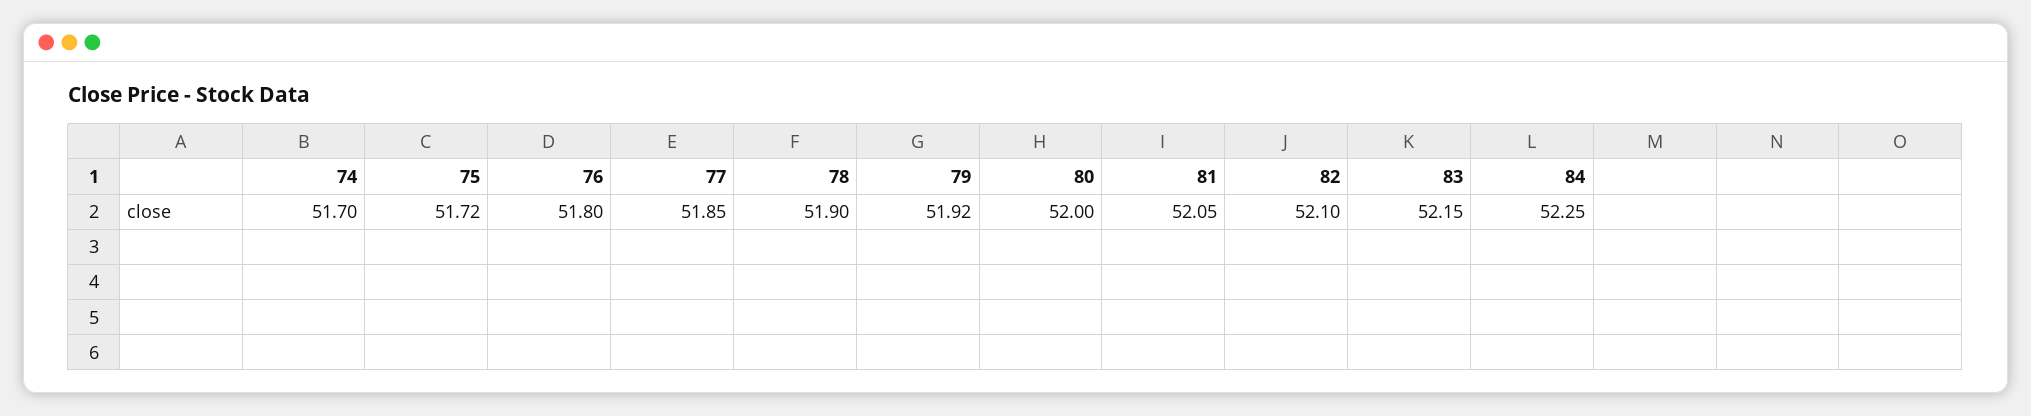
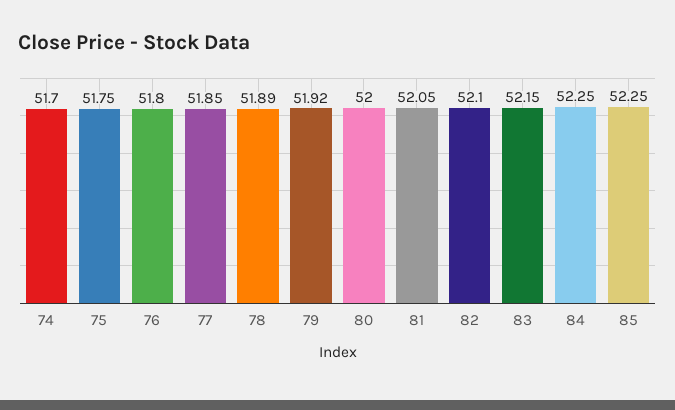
  {
    "74": 51.7,
-   "75": 51.72,
+   "75": 51.75,
    "76": 51.8,
    "77": 51.85,
-   "78": 51.9,
+   "78": 51.89,
    "79": 51.92,
    "80": 52,
    "81": 52.05,
    "82": 52.1,
    "83": 52.15,
-   "84": 52.25
+   "84": 52.25,
+   "85": 52.25
  }

